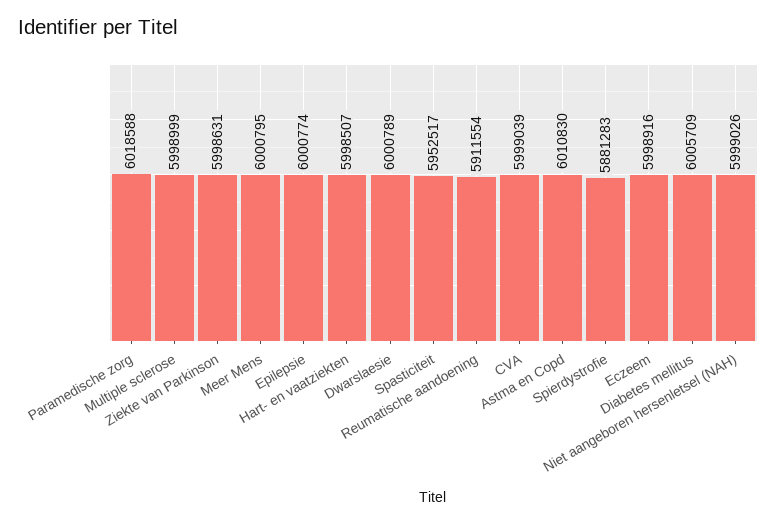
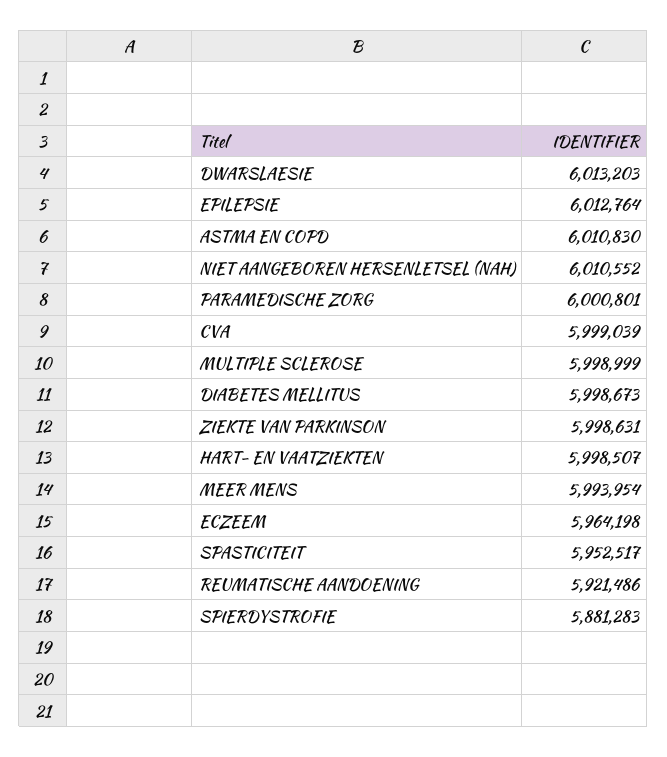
  {
-   "Paramedische zorg": 6018588,
+   "Paramedische zorg": 6000801,
    "Multiple sclerose": 5998999,
    "Ziekte van Parkinson": 5998631,
-   "Meer Mens": 6000795,
+   "Meer Mens": 5993954,
-   "Epilepsie": 6000774,
+   "Epilepsie": 6012764,
    "Hart- en vaatziekten": 5998507,
-   "Dwarslaesie": 6000789,
+   "Dwarslaesie": 6013203,
    "Spasticiteit": 5952517,
-   "Reumatische aandoening": 5911554,
+   "Reumatische aandoening": 5921486,
    "CVA": 5999039,
    "Astma en Copd": 6010830,
    "Spierdystrofie": 5881283,
-   "Eczeem": 5998916,
+   "Eczeem": 5964198,
-   "Diabetes mellitus": 6005709,
+   "Diabetes mellitus": 5998673,
-   "Niet aangeboren hersenletsel (NAH)": 5999026
+   "Niet aangeboren hersenletsel (NAH)": 6010552
  }

